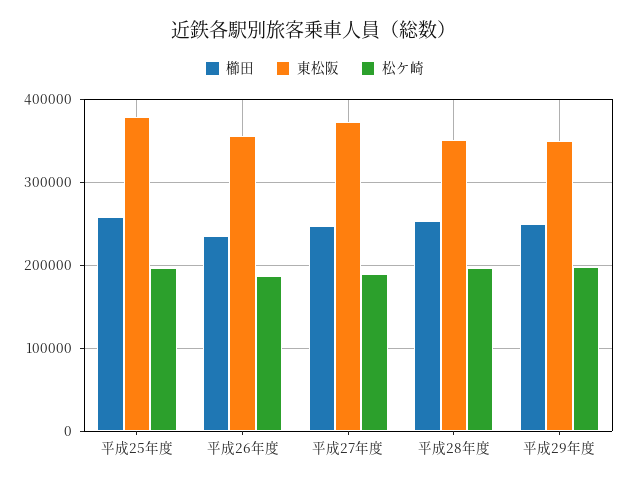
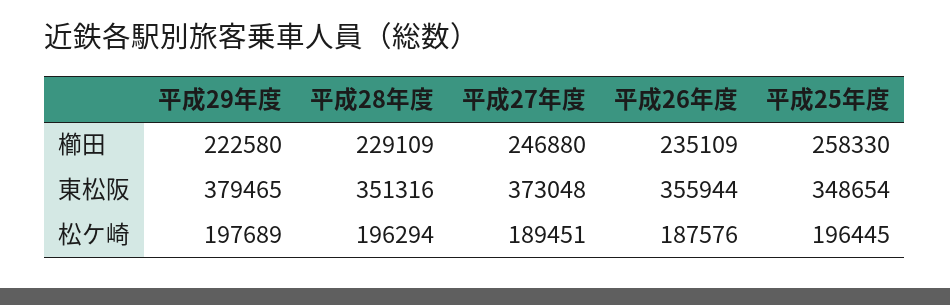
  {
    "櫛田": {
      "平成25年度": 258330,
      "平成26年度": 235109,
      "平成27年度": 246880,
-     "平成28年度": 250000,
+     "平成28年度": 229109,
-     "平成29年度": 250000
+     "平成29年度": 222580
    },
    "東松阪": {
-     "平成25年度": 380000,
+     "平成25年度": 348654,
      "平成26年度": 355944,
      "平成27年度": 373048,
      "平成28年度": 351316,
-     "平成29年度": 350000
+     "平成29年度": 379465
    },
    "松ケ崎": {
      "平成25年度": 196445,
      "平成26年度": 187576,
      "平成27年度": 189451,
      "平成28年度": 196294,
      "平成29年度": 197689
    }
  }

